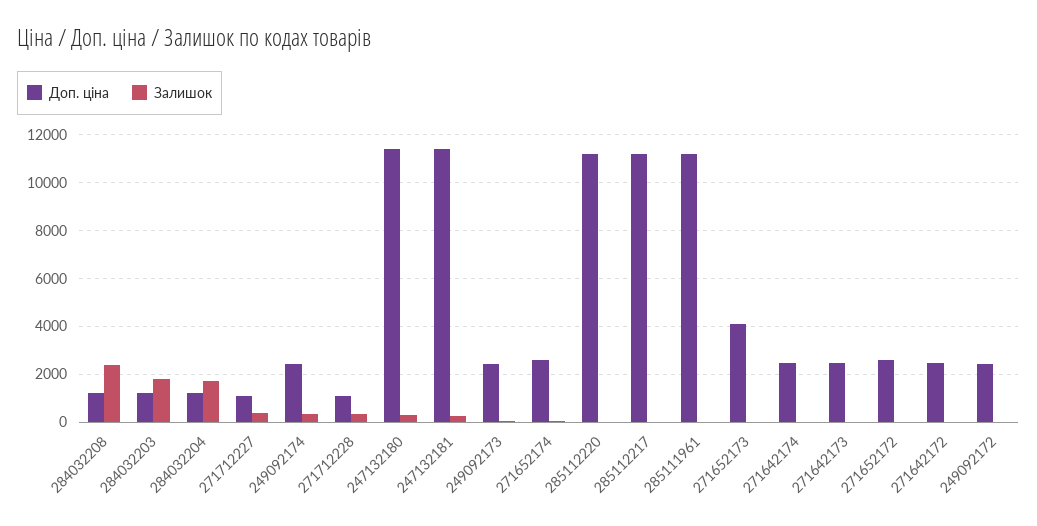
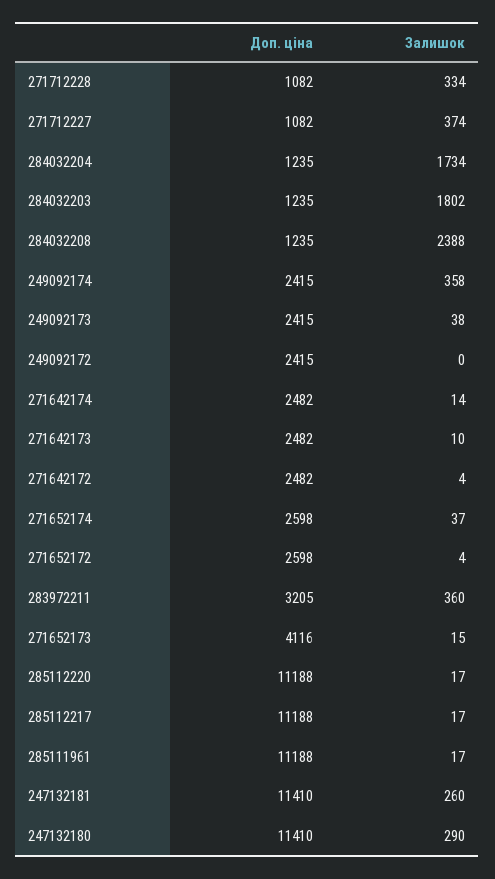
  {
    "Доп. ціна": {
      "284032208": 1235,
      "284032203": 1235,
      "284032204": 1235,
      "271712227": 1082,
      "249092174": 2415,
      "271712228": 1082,
      "247132180": 11410,
      "247132181": 11410,
      "249092173": 2415,
      "271652174": 2598,
      "285112220": 11188,
      "285112217": 11188,
      "285111961": 11188,
      "271652173": 4116,
      "271642174": 2482,
      "271642173": 2482,
      "271652172": 2598,
      "271642172": 2482,
-     "249092172": 2415
+     "249092172": 2415,
+     "283972211": 3205
    },
    "Залишок": {
      "284032208": 2388,
      "284032203": 1802,
      "284032204": 1734,
      "271712227": 374,
      "249092174": 358,
      "271712228": 334,
      "247132180": 290,
      "247132181": 260,
      "249092173": 38,
      "271652174": 37,
      "285112220": 17,
      "285112217": 17,
      "285111961": 17,
      "271652173": 15,
      "271642174": 14,
      "271642173": 10,
      "271652172": 4,
      "271642172": 4,
-     "249092172": 0
+     "249092172": 0,
+     "283972211": 360
    }
  }

